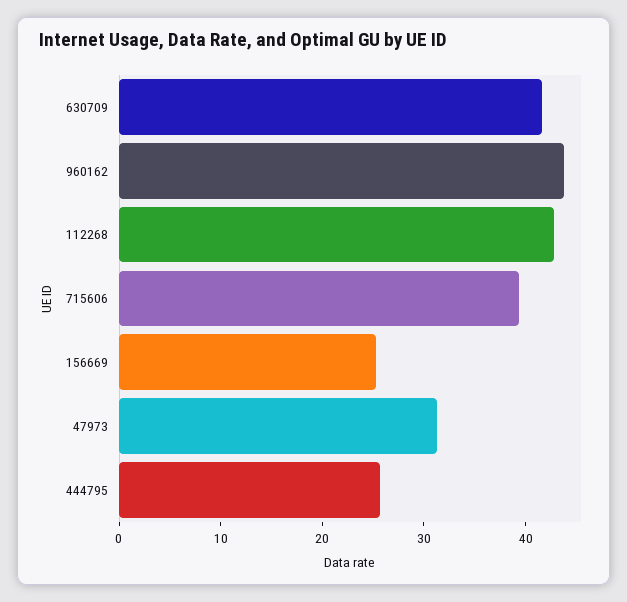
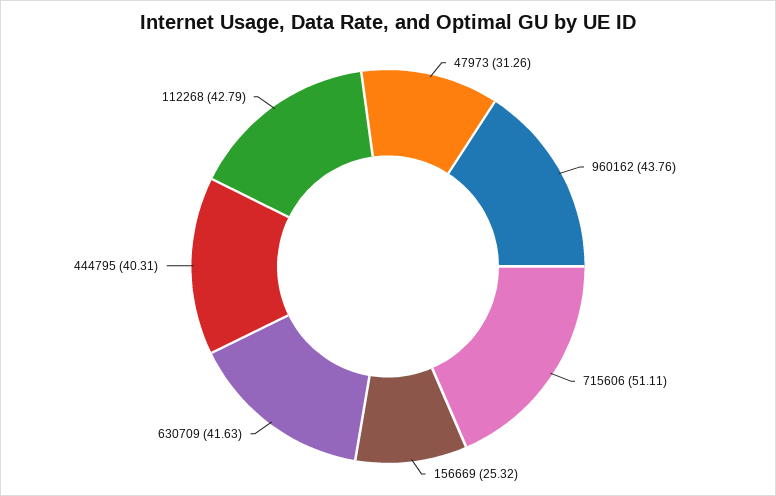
  {
    "630709": 41.63,
    "960162": 43.76,
    "112268": 42.79,
-   "715606": 40,
+   "715606": 51.11,
    "156669": 25.32,
    "47973": 31.26,
-   "444795": 26
+   "444795": 40.31
  }

